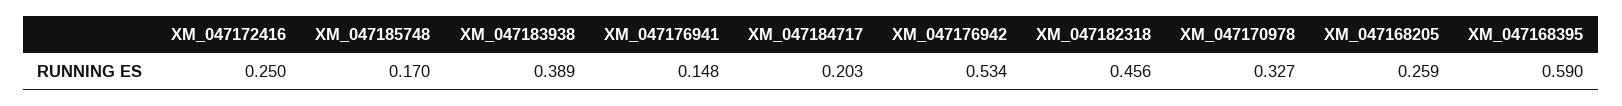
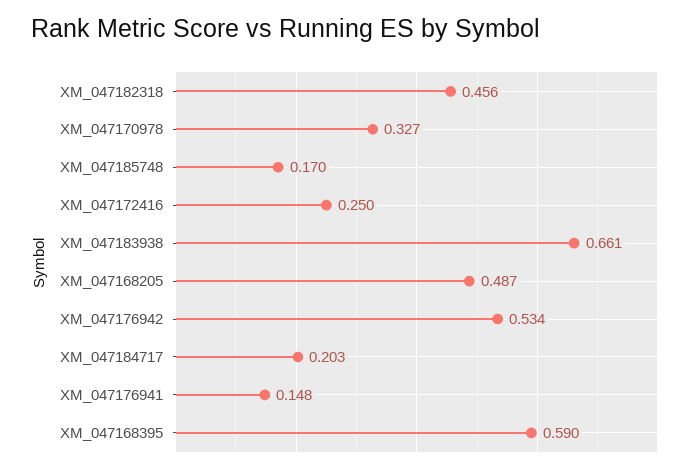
  {
    "XM_047172416": 0.25,
    "XM_047185748": 0.17,
-   "XM_047183938": 0.389,
+   "XM_047183938": 0.661,
    "XM_047176941": 0.148,
    "XM_047184717": 0.203,
    "XM_047176942": 0.534,
    "XM_047182318": 0.456,
    "XM_047170978": 0.327,
-   "XM_047168205": 0.259,
+   "XM_047168205": 0.487,
    "XM_047168395": 0.59
  }

